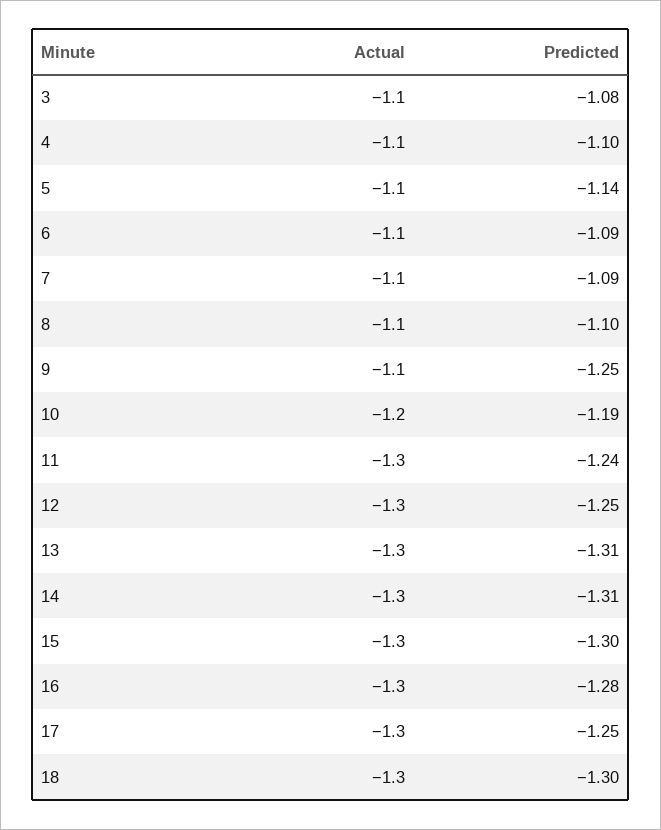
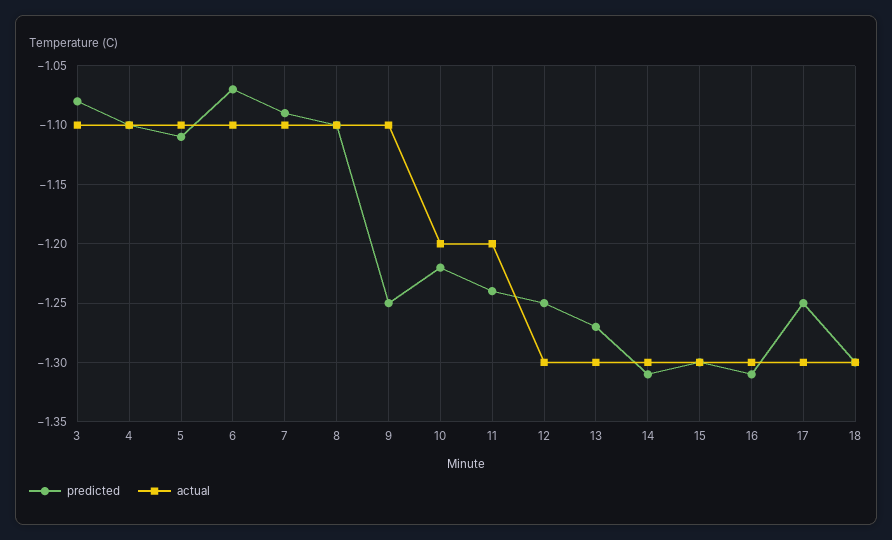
  {
    "Actual": {
      "3": -1.1,
      "4": -1.1,
      "5": -1.1,
      "6": -1.1,
      "7": -1.1,
      "8": -1.1,
      "9": -1.1,
      "10": -1.2,
-     "11": -1.3,
+     "11": -1.2,
      "12": -1.3,
      "13": -1.3,
      "14": -1.3,
      "15": -1.3,
      "16": -1.3,
      "17": -1.3,
      "18": -1.3
    },
    "Predicted": {
      "3": -1.08,
      "4": -1.1,
-     "5": -1.14,
+     "5": -1.11,
-     "6": -1.09,
+     "6": -1.07,
      "7": -1.09,
      "8": -1.1,
      "9": -1.25,
-     "10": -1.19,
+     "10": -1.22,
      "11": -1.24,
      "12": -1.25,
-     "13": -1.31,
+     "13": -1.27,
      "14": -1.31,
      "15": -1.3,
-     "16": -1.28,
+     "16": -1.31,
      "17": -1.25,
      "18": -1.3
    }
  }

